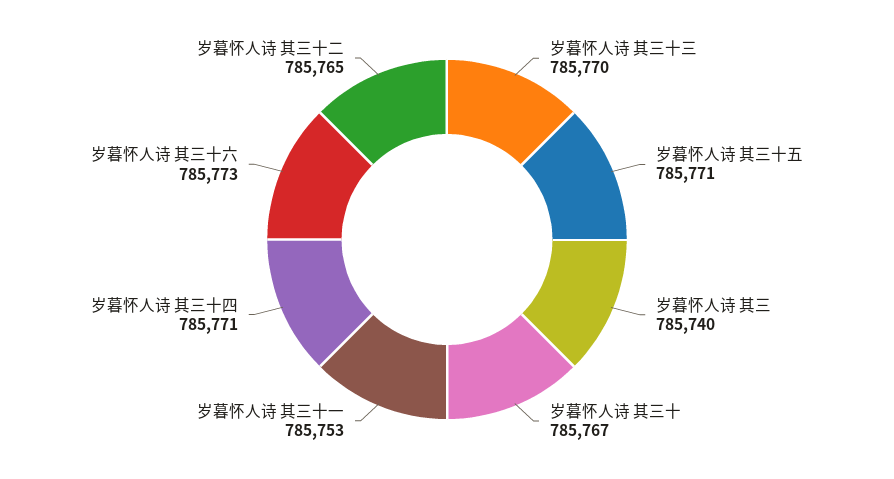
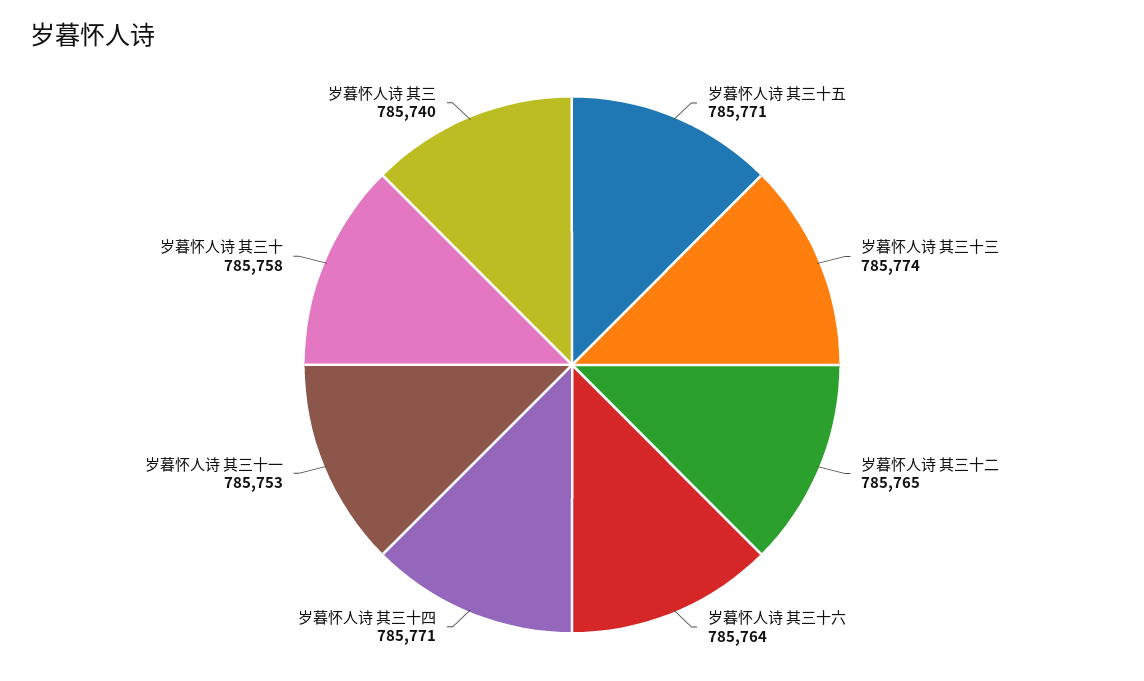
  {
-   "岁暮怀人诗 其三十三": 785770,
+   "岁暮怀人诗 其三十三": 785774,
    "岁暮怀人诗 其三十五": 785771,
    "岁暮怀人诗 其三": 785740,
-   "岁暮怀人诗 其三十": 785767,
+   "岁暮怀人诗 其三十": 785758,
    "岁暮怀人诗 其三十一": 785753,
    "岁暮怀人诗 其三十四": 785771,
-   "岁暮怀人诗 其三十六": 785773,
+   "岁暮怀人诗 其三十六": 785764,
    "岁暮怀人诗 其三十二": 785765
  }

